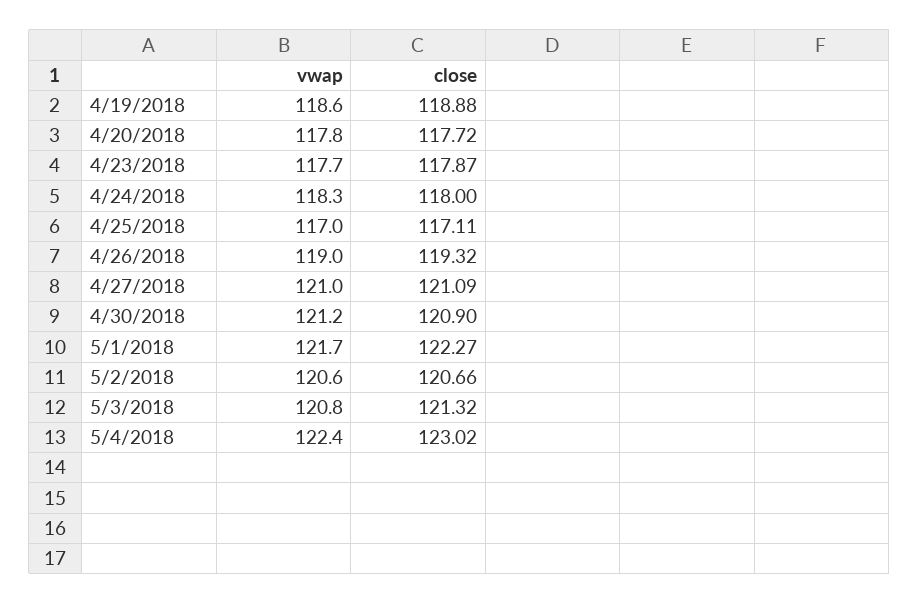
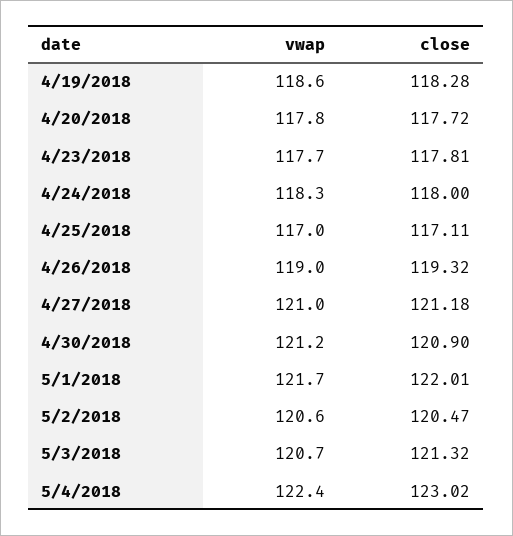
  {
    "vwap": {
      "4/19/2018": 118.6,
      "4/20/2018": 117.8,
      "4/23/2018": 117.7,
      "4/24/2018": 118.3,
      "4/25/2018": 117,
      "4/26/2018": 119,
      "4/27/2018": 121,
      "4/30/2018": 121.2,
      "5/1/2018": 121.7,
      "5/2/2018": 120.6,
-     "5/3/2018": 120.8,
+     "5/3/2018": 120.7,
      "5/4/2018": 122.4
    },
    "close": {
-     "4/19/2018": 118.88,
+     "4/19/2018": 118.28,
      "4/20/2018": 117.72,
-     "4/23/2018": 117.87,
+     "4/23/2018": 117.81,
      "4/24/2018": 118,
      "4/25/2018": 117.11,
      "4/26/2018": 119.32,
-     "4/27/2018": 121.09,
+     "4/27/2018": 121.18,
      "4/30/2018": 120.9,
-     "5/1/2018": 122.27,
+     "5/1/2018": 122.01,
-     "5/2/2018": 120.66,
+     "5/2/2018": 120.47,
      "5/3/2018": 121.32,
      "5/4/2018": 123.02
    }
  }

